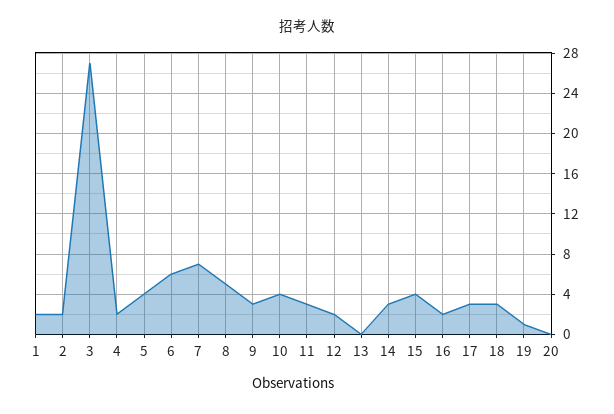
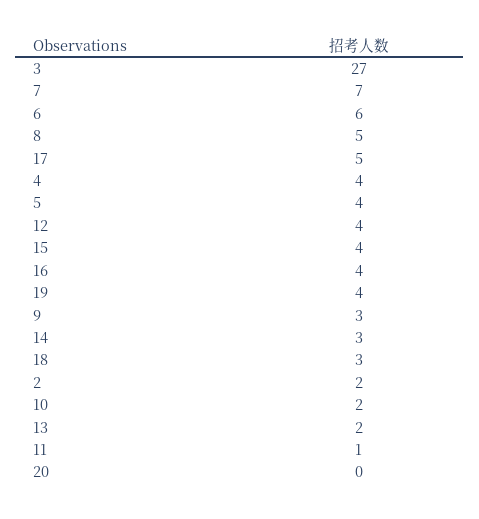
  {
-   "1": 2,
    "2": 2,
    "3": 27,
-   "4": 2,
+   "4": 4,
    "5": 4,
    "6": 6,
    "7": 7,
    "8": 5,
    "9": 3,
-   "10": 4,
+   "10": 2,
-   "11": 3,
+   "11": 1,
-   "12": 2,
+   "12": 4,
-   "13": 0,
+   "13": 2,
    "14": 3,
    "15": 4,
-   "16": 2,
+   "16": 4,
-   "17": 3,
+   "17": 5,
    "18": 3,
-   "19": 1,
+   "19": 4,
    "20": 0
  }

